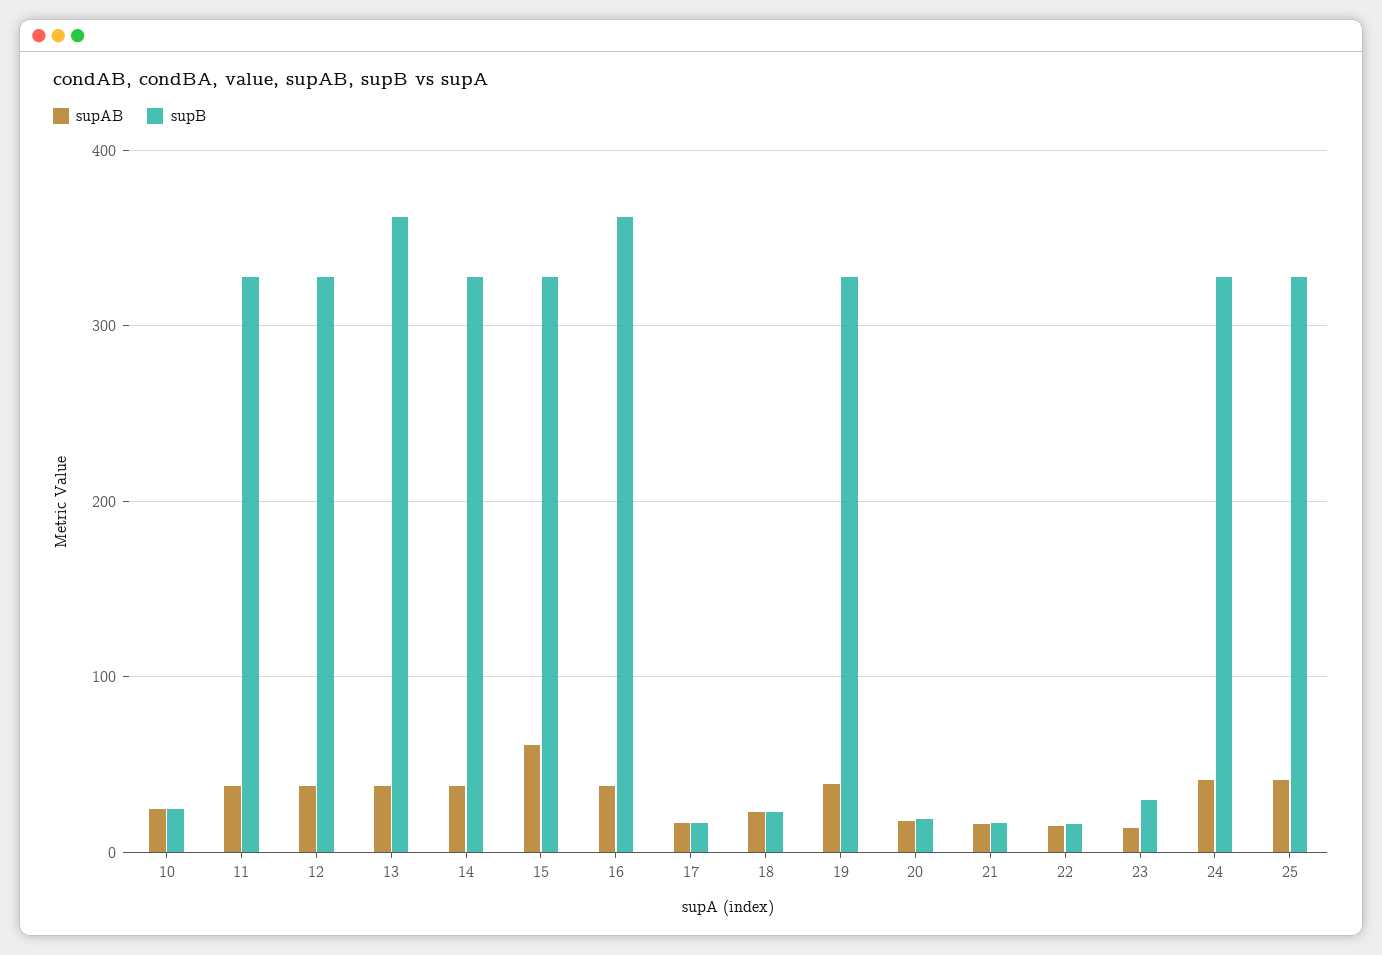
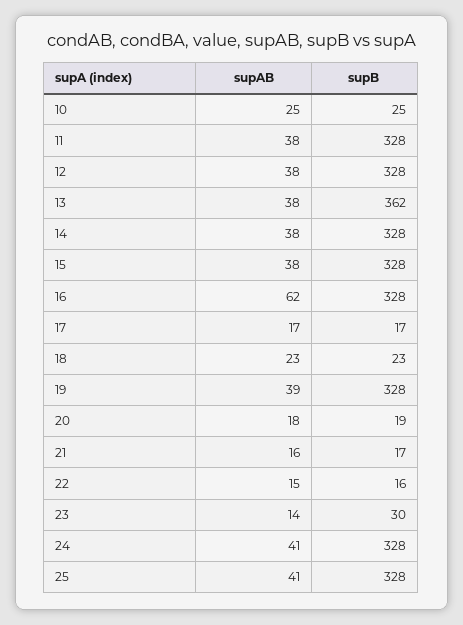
  {
    "supAB": {
      "10": 25,
      "11": 38,
      "12": 38,
      "13": 38,
      "14": 38,
-     "15": 60,
+     "15": 38,
-     "16": 40,
+     "16": 62,
      "17": 17,
      "18": 23,
      "19": 39,
      "20": 18,
      "21": 16,
      "22": 15,
      "23": 14,
      "24": 41,
      "25": 41
    },
    "supB": {
      "10": 25,
      "11": 328,
      "12": 328,
      "13": 362,
      "14": 328,
      "15": 328,
-     "16": 360,
+     "16": 328,
      "17": 17,
      "18": 23,
      "19": 328,
      "20": 19,
      "21": 17,
      "22": 16,
      "23": 30,
      "24": 328,
      "25": 328
    }
  }

